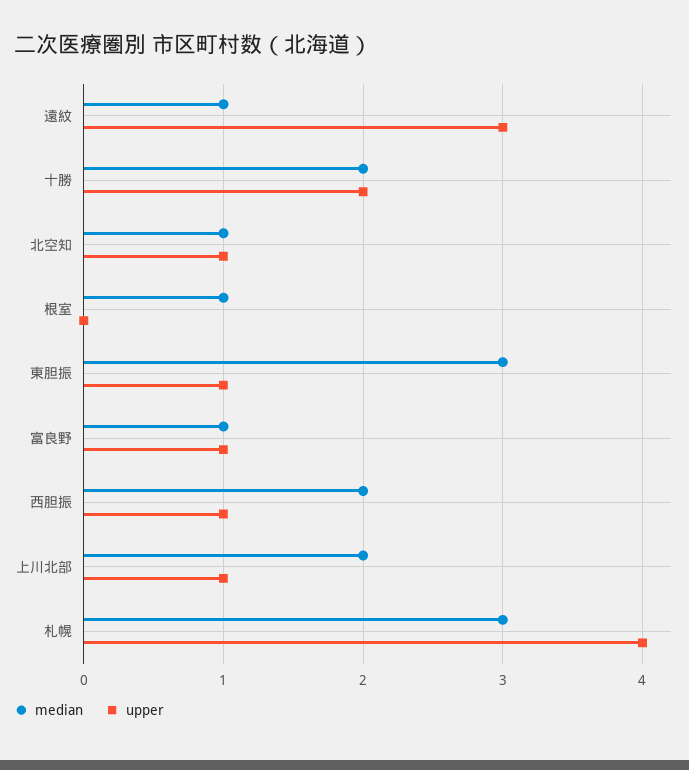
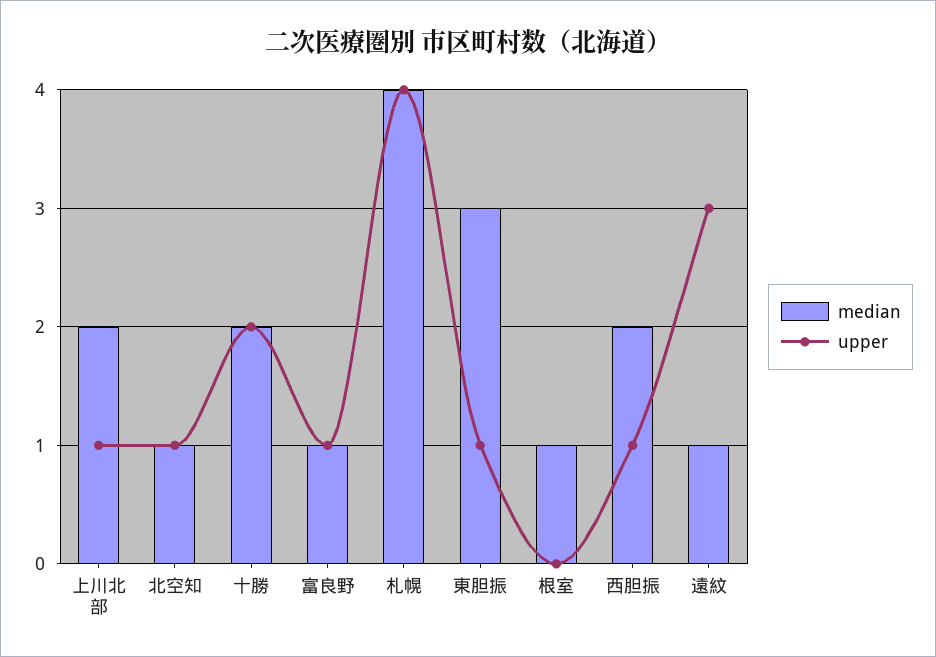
  {
    "median": {
      "遠紋": 1,
      "十勝": 2,
      "北空知": 1,
      "根室": 1,
      "東胆振": 3,
      "富良野": 1,
      "西胆振": 2,
      "上川北部": 2,
-     "札幌": 3
+     "札幌": 4
    },
    "upper": {
      "遠紋": 3,
      "十勝": 2,
      "北空知": 1,
      "根室": 0,
      "東胆振": 1,
      "富良野": 1,
      "西胆振": 1,
      "上川北部": 1,
      "札幌": 4
    }
  }

